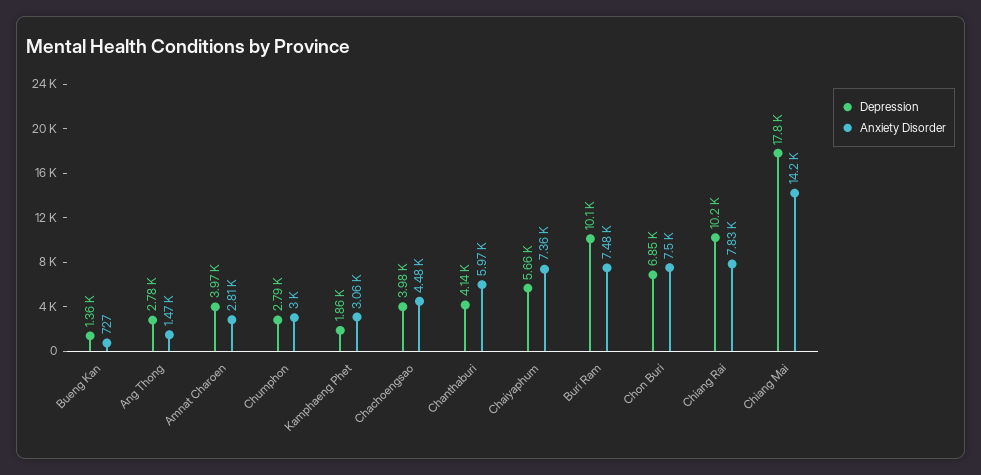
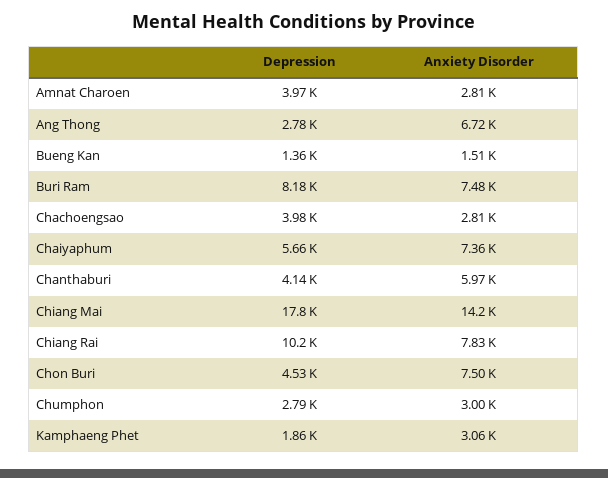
  {
    "Depression": {
      "Bueng Kan": 1360,
      "Ang Thong": 2780,
      "Amnat Charoen": 3970,
      "Chumphon": 2790,
      "Kamphaeng Phet": 1860,
      "Chachoengsao": 3980,
      "Chanthaburi": 4140,
      "Chaiyaphum": 5660,
-     "Buri Ram": 10100,
+     "Buri Ram": 8180,
-     "Chon Buri": 6850,
+     "Chon Buri": 4530,
      "Chiang Rai": 10200,
      "Chiang Mai": 17800
    },
    "Anxiety Disorder": {
-     "Bueng Kan": 727,
+     "Bueng Kan": 1510,
-     "Ang Thong": 1470,
+     "Ang Thong": 6720,
      "Amnat Charoen": 2810,
      "Chumphon": 3000,
      "Kamphaeng Phet": 3060,
-     "Chachoengsao": 4480,
+     "Chachoengsao": 2810,
      "Chanthaburi": 5970,
      "Chaiyaphum": 7360,
      "Buri Ram": 7480,
      "Chon Buri": 7500,
      "Chiang Rai": 7830,
      "Chiang Mai": 14200
    }
  }

